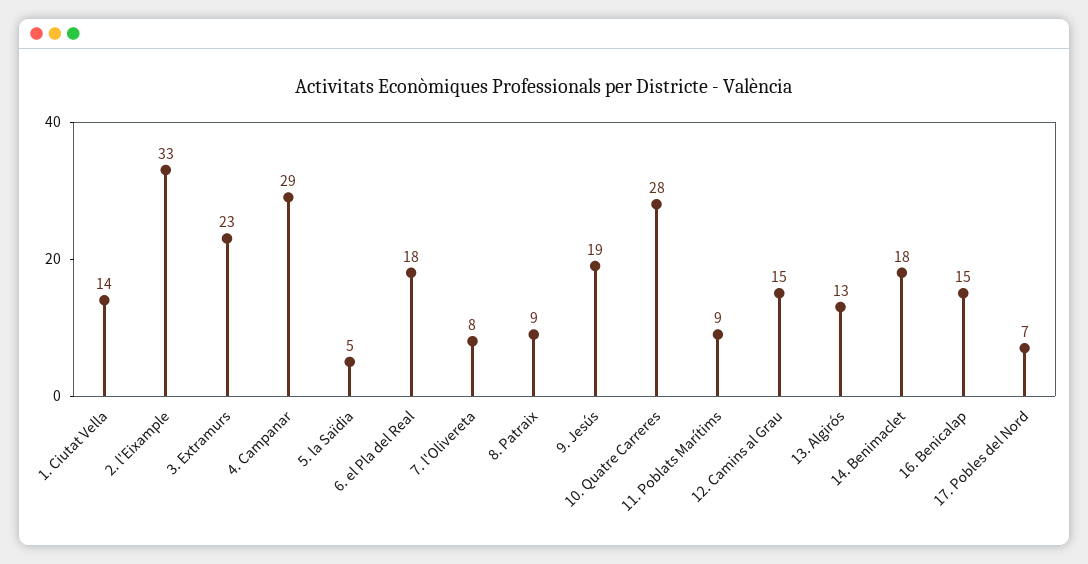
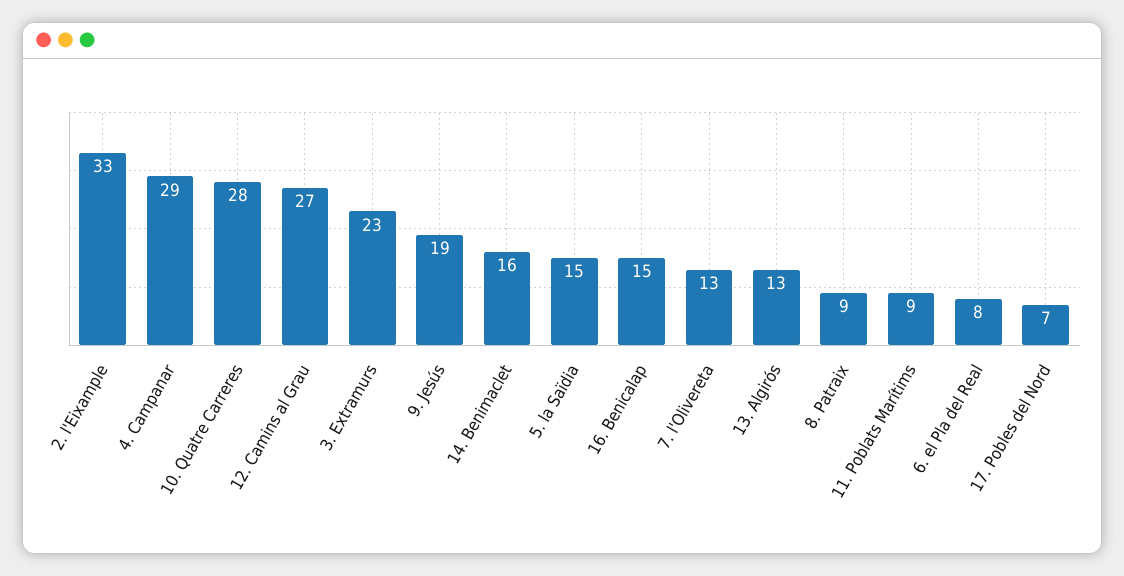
  {
-   "1. Ciutat Vella": 14,
    "2. l'Eixample": 33,
    "3. Extramurs": 23,
    "4. Campanar": 29,
-   "5. la Saïdia": 5,
+   "5. la Saïdia": 15,
-   "6. el Pla del Real": 18,
+   "6. el Pla del Real": 8,
-   "7. l'Olivereta": 8,
+   "7. l'Olivereta": 13,
    "8. Patraix": 9,
    "9. Jesús": 19,
    "10. Quatre Carreres": 28,
    "11. Poblats Marítims": 9,
-   "12. Camins al Grau": 15,
+   "12. Camins al Grau": 27,
    "13. Algirós": 13,
-   "14. Benimaclet": 18,
+   "14. Benimaclet": 16,
    "16. Benicalap": 15,
    "17. Pobles del Nord": 7
  }

